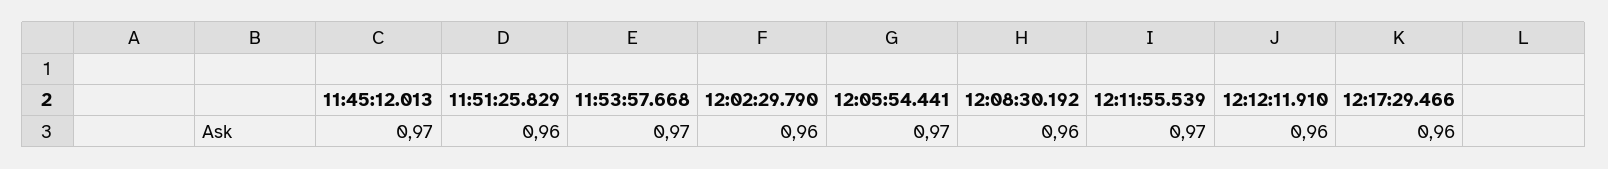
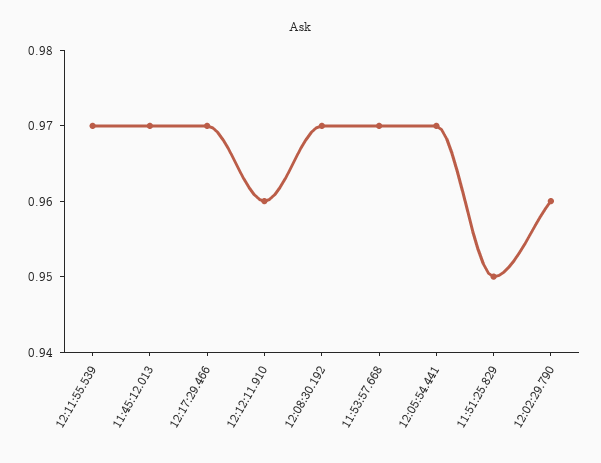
  {
    "11:45:12.013": 0.97,
-   "11:51:25.829": 0.96,
+   "11:51:25.829": 0.95,
    "11:53:57.668": 0.97,
    "12:02:29.790": 0.96,
    "12:05:54.441": 0.97,
-   "12:08:30.192": 0.96,
+   "12:08:30.192": 0.97,
    "12:11:55.539": 0.97,
    "12:12:11.910": 0.96,
-   "12:17:29.466": 0.96
+   "12:17:29.466": 0.97
  }

